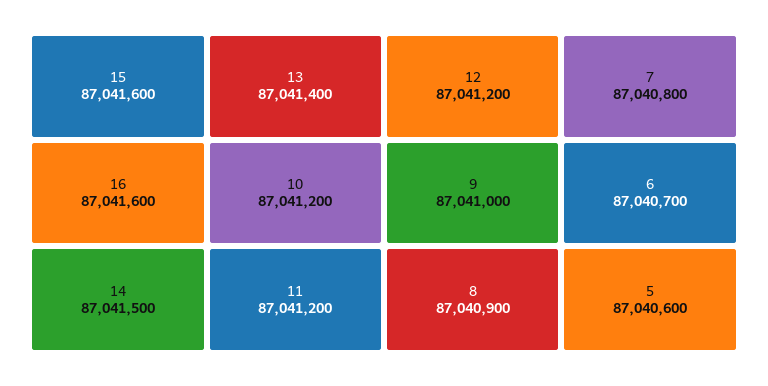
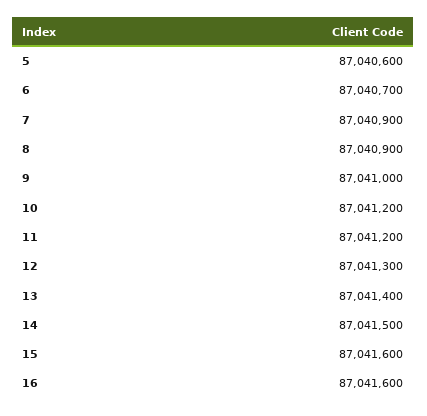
  {
    "15": 87041600,
    "16": 87041600,
    "14": 87041500,
    "13": 87041400,
    "10": 87041200,
    "11": 87041200,
-   "12": 87041200,
+   "12": 87041300,
    "9": 87041000,
    "8": 87040900,
-   "7": 87040800,
+   "7": 87040900,
    "6": 87040700,
    "5": 87040600
  }

